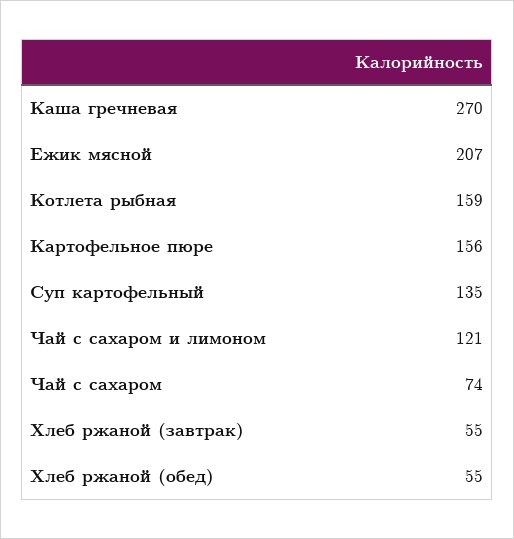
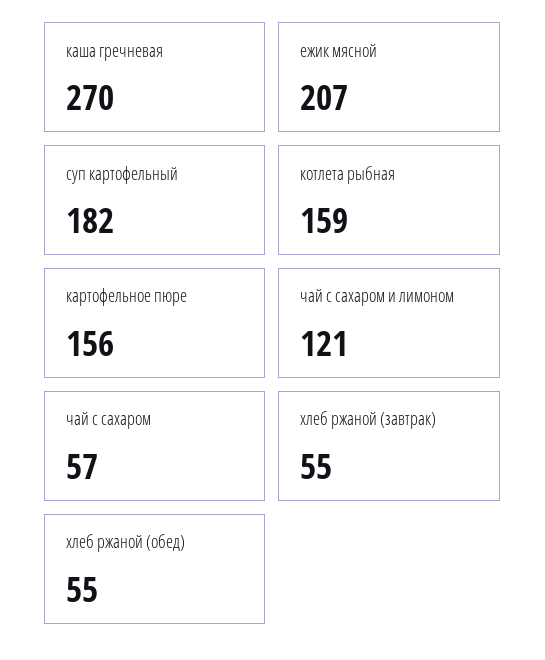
  {
    "Каша гречневая": 270,
    "Ежик мясной": 207,
    "Котлета рыбная": 159,
    "Картофельное пюре": 156,
-   "Суп картофельный": 135,
+   "Суп картофельный": 182,
    "Чай с сахаром и лимоном": 121,
-   "Чай с сахаром": 74,
+   "Чай с сахаром": 57,
    "Хлеб ржаной (завтрак)": 55,
    "Хлеб ржаной (обед)": 55
  }

